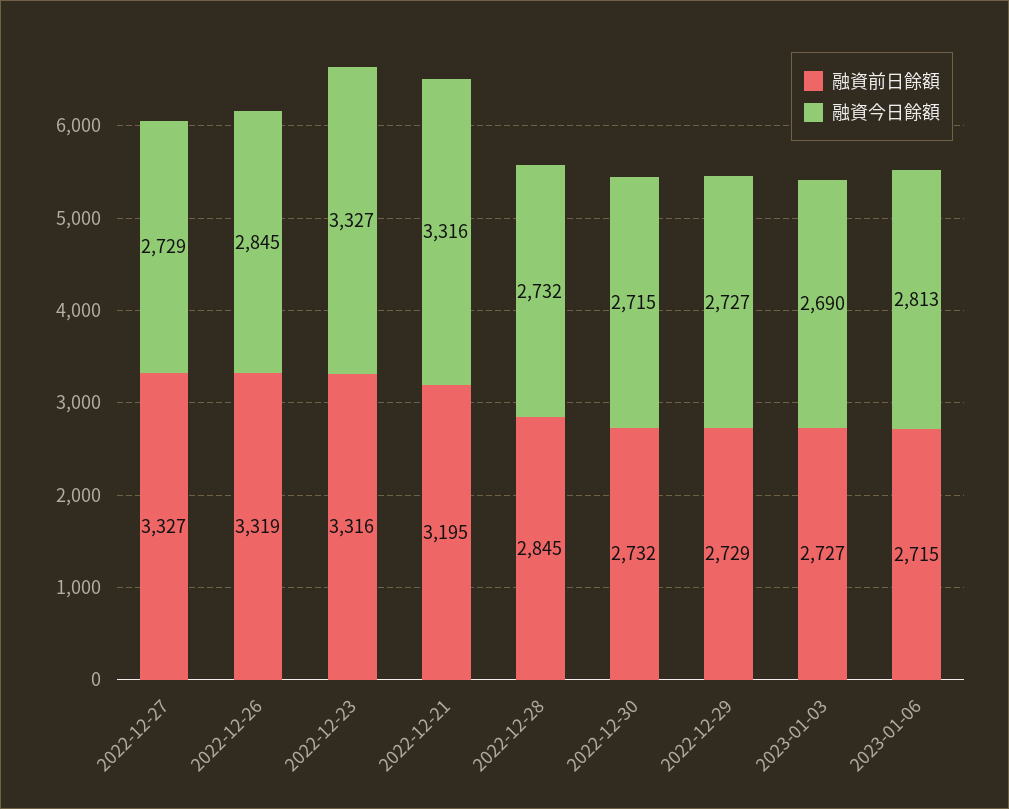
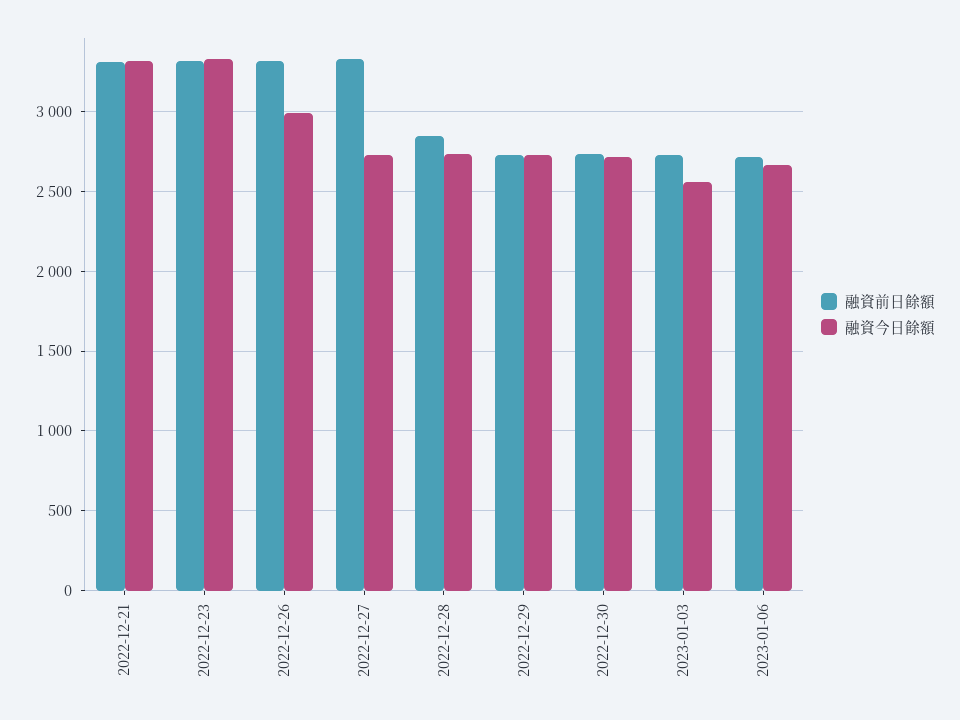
  {
    "融資前日餘額": {
      "2022-12-27": 3327,
      "2022-12-26": 3319,
      "2022-12-23": 3316,
-     "2022-12-21": 3195,
+     "2022-12-21": 3300,
      "2022-12-28": 2845,
      "2022-12-30": 2732,
      "2022-12-29": 2729,
      "2023-01-03": 2727,
      "2023-01-06": 2715
    },
    "融資今日餘額": {
      "2022-12-27": 2729,
-     "2022-12-26": 2845,
+     "2022-12-26": 3000,
      "2022-12-23": 3327,
      "2022-12-21": 3316,
      "2022-12-28": 2732,
      "2022-12-30": 2715,
      "2022-12-29": 2727,
-     "2023-01-03": 2690,
+     "2023-01-03": 2550,
-     "2023-01-06": 2813
+     "2023-01-06": 2650
    }
  }

